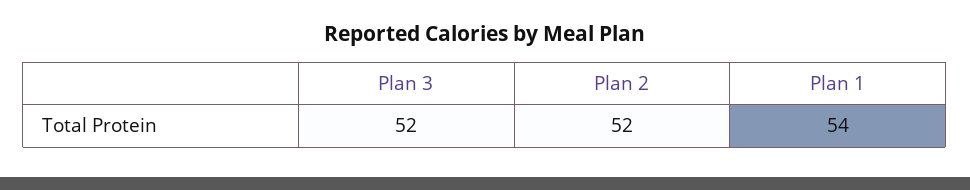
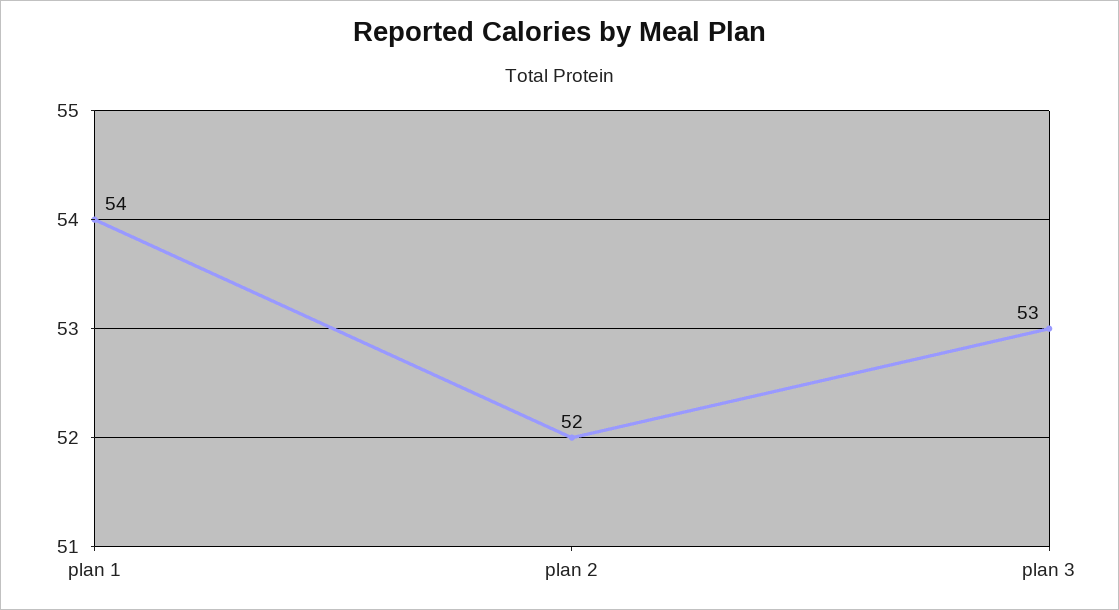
  {
-   "Plan 3": 52,
+   "Plan 3": 53,
    "Plan 2": 52,
    "Plan 1": 54
  }

